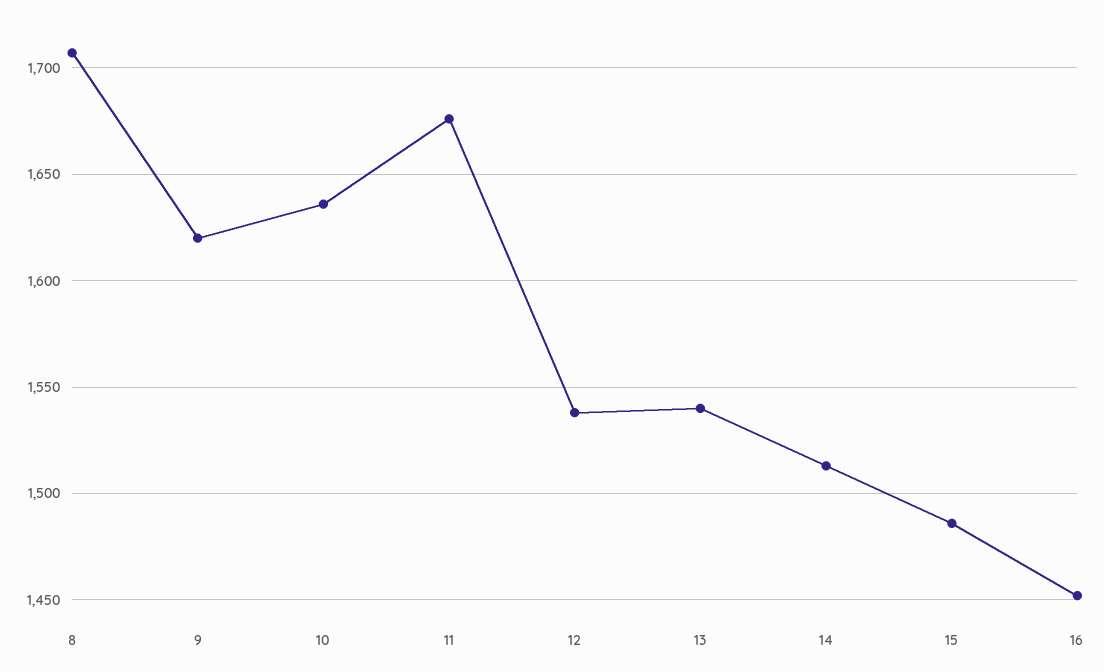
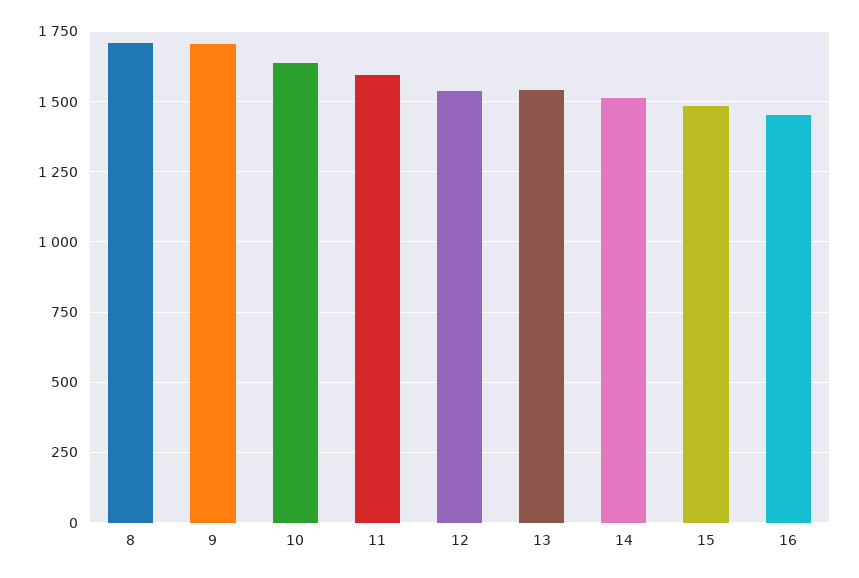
  {
    "8": 1705,
-   "9": 1620,
+   "9": 1700,
    "10": 1635,
-   "11": 1675,
+   "11": 1600,
    "12": 1540,
    "13": 1540,
    "14": 1515,
    "15": 1485,
    "16": 1450
  }

